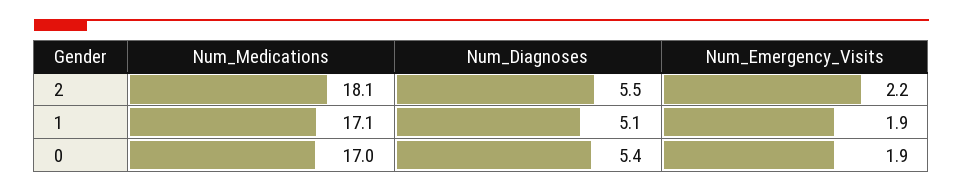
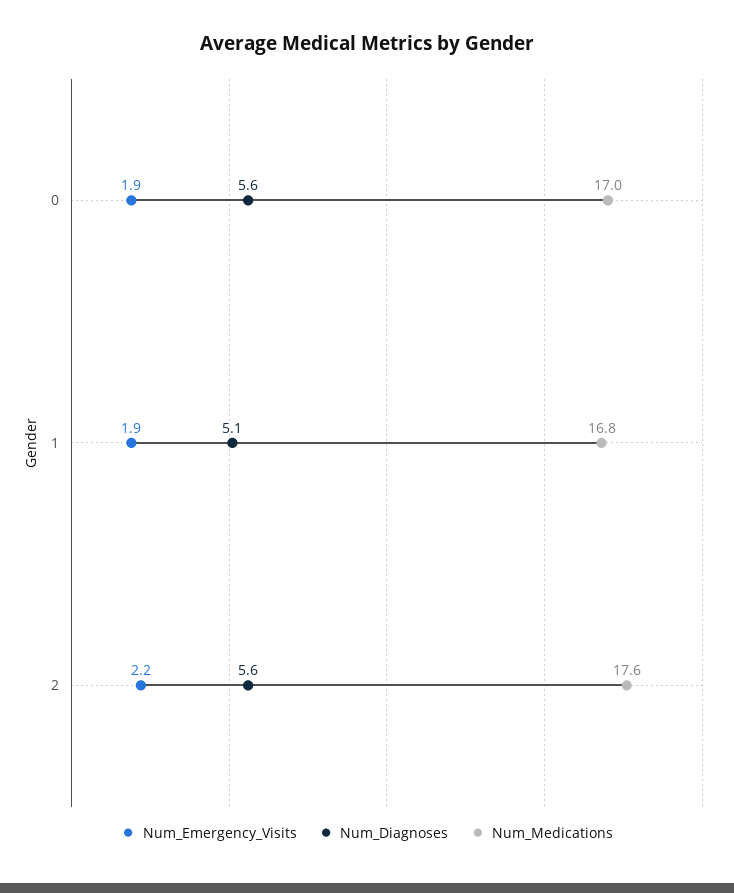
  {
    "Num_Medications": {
-     "2": 18.1,
+     "2": 17.6,
-     "1": 17.1,
+     "1": 16.8,
      "0": 17
    },
    "Num_Diagnoses": {
-     "2": 5.5,
+     "2": 5.6,
      "1": 5.1,
-     "0": 5.4
+     "0": 5.6
    },
    "Num_Emergency_Visits": {
      "2": 2.2,
      "1": 1.9,
      "0": 1.9
    }
  }

